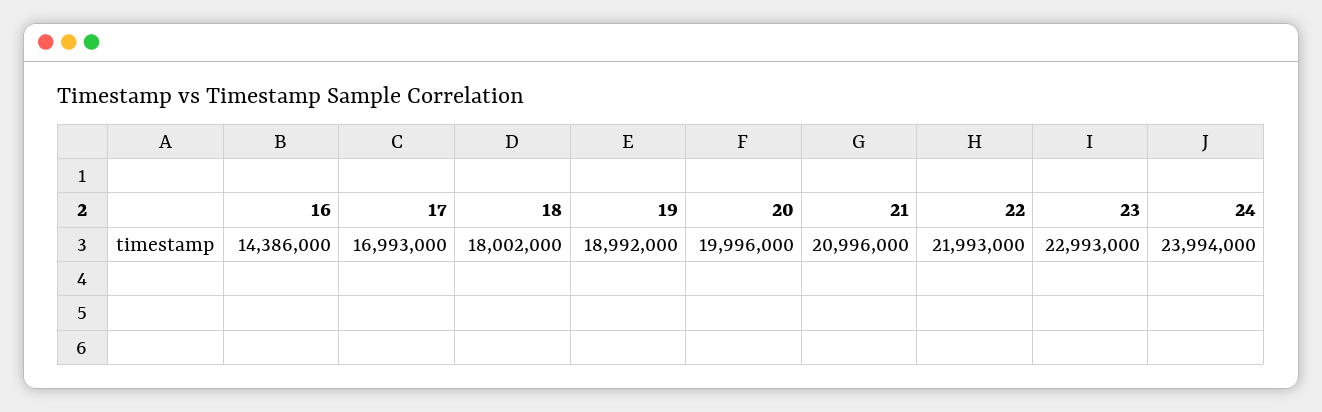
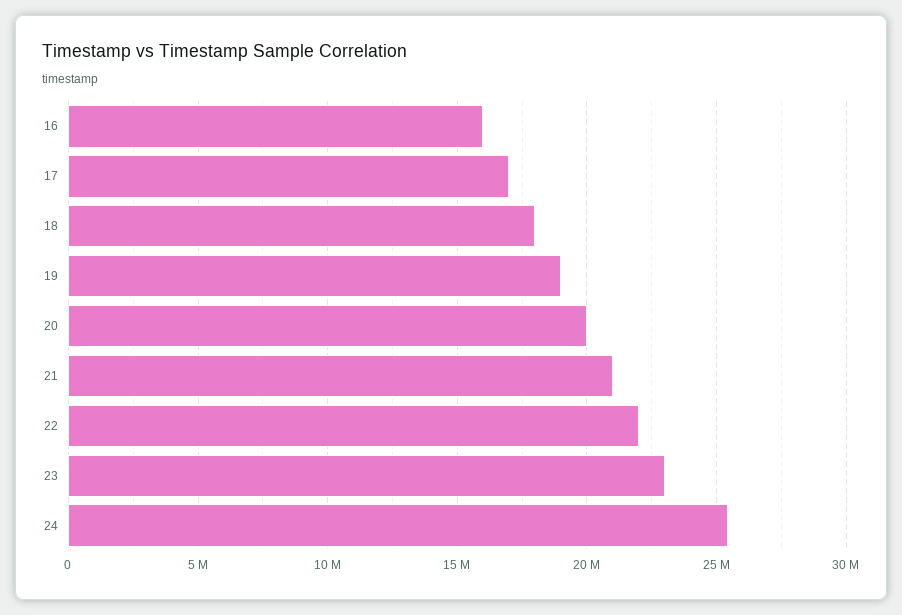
  {
-   "16": 14386000,
+   "16": 16000000,
    "17": 16993000,
    "18": 18002000,
    "19": 18992000,
    "20": 19996000,
    "21": 20996000,
    "22": 21993000,
    "23": 22993000,
-   "24": 23994000
+   "24": 25500000
  }

